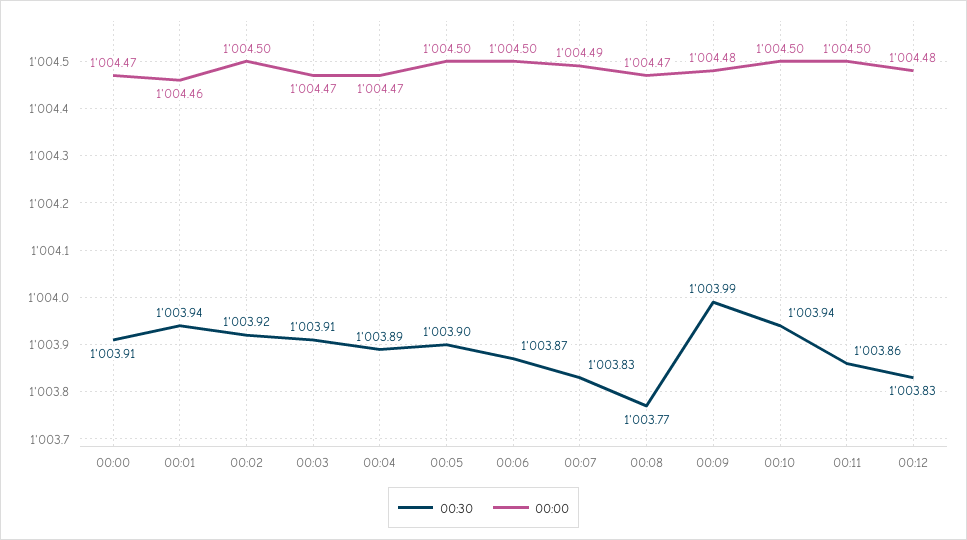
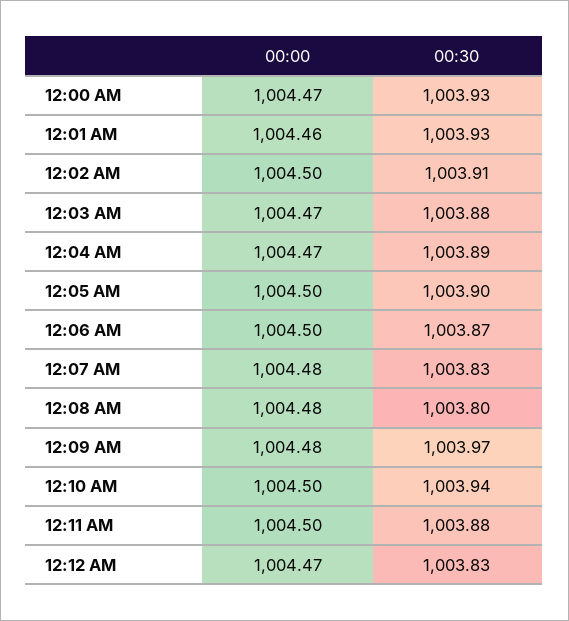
  {
    "00:30": {
-     "00:00": 1003.91,
+     "00:00": 1003.93,
-     "00:01": 1003.94,
+     "00:01": 1003.93,
-     "00:02": 1003.92,
+     "00:02": 1003.91,
-     "00:03": 1003.91,
+     "00:03": 1003.88,
      "00:04": 1003.89,
      "00:05": 1003.9,
      "00:06": 1003.87,
      "00:07": 1003.83,
-     "00:08": 1003.77,
+     "00:08": 1003.8,
-     "00:09": 1003.99,
+     "00:09": 1003.97,
      "00:10": 1003.94,
-     "00:11": 1003.86,
+     "00:11": 1003.88,
      "00:12": 1003.83
    },
    "00:00": {
      "00:00": 1004.47,
      "00:01": 1004.46,
      "00:02": 1004.5,
      "00:03": 1004.47,
      "00:04": 1004.47,
      "00:05": 1004.5,
      "00:06": 1004.5,
-     "00:07": 1004.49,
+     "00:07": 1004.48,
-     "00:08": 1004.47,
+     "00:08": 1004.48,
      "00:09": 1004.48,
      "00:10": 1004.5,
      "00:11": 1004.5,
-     "00:12": 1004.48
+     "00:12": 1004.47
    }
  }

